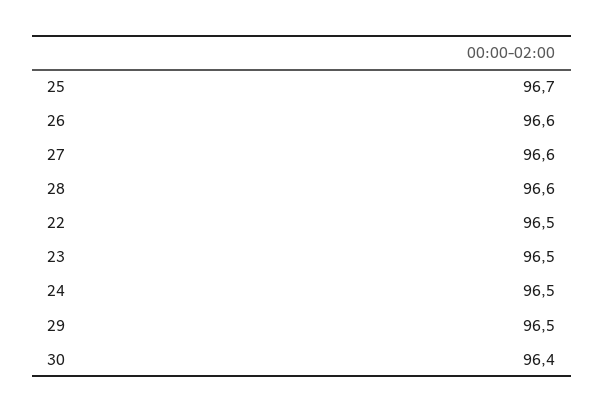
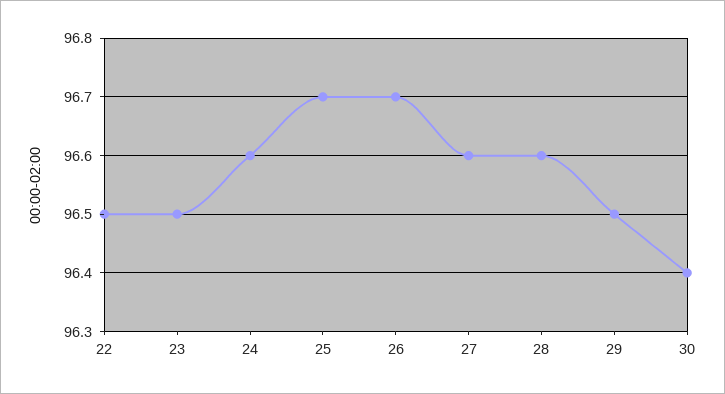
  {
    "25": 96.7,
-   "26": 96.6,
+   "26": 96.7,
    "27": 96.6,
    "28": 96.6,
    "22": 96.5,
    "23": 96.5,
-   "24": 96.5,
+   "24": 96.6,
    "29": 96.5,
    "30": 96.4
  }

